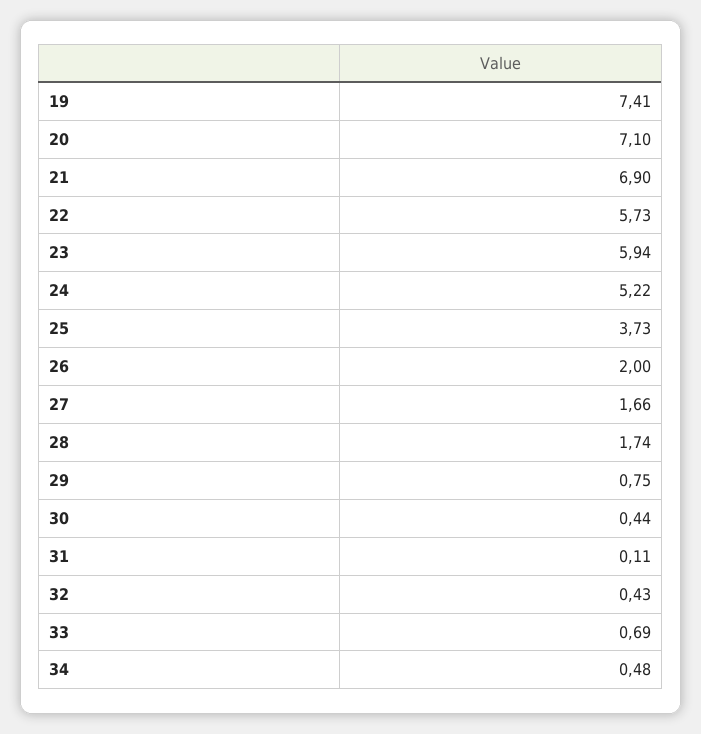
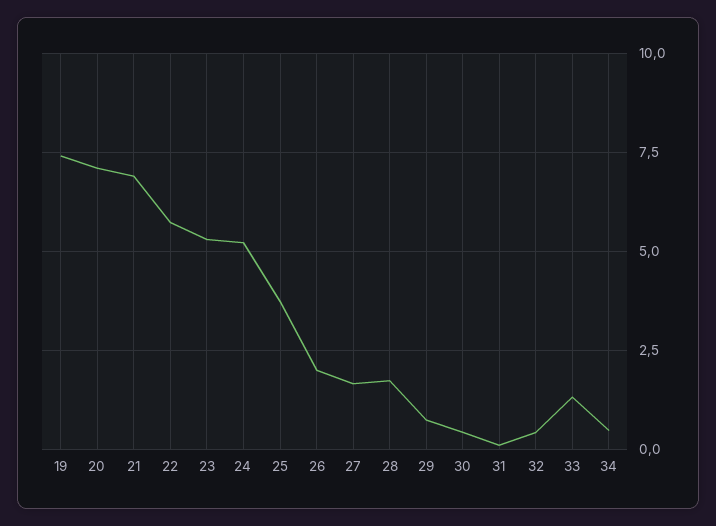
  {
    "19": 7.41,
    "20": 7.1,
    "21": 6.9,
    "22": 5.73,
-   "23": 5.94,
+   "23": 5.25,
    "24": 5.22,
    "25": 3.73,
    "26": 2,
    "27": 1.66,
    "28": 1.74,
    "29": 0.75,
    "30": 0.44,
    "31": 0.11,
    "32": 0.43,
-   "33": 0.69,
+   "33": 1.25,
    "34": 0.48
  }

